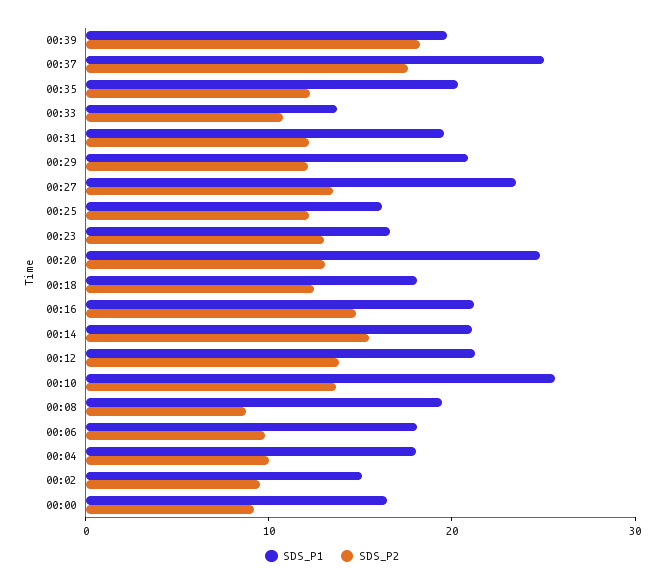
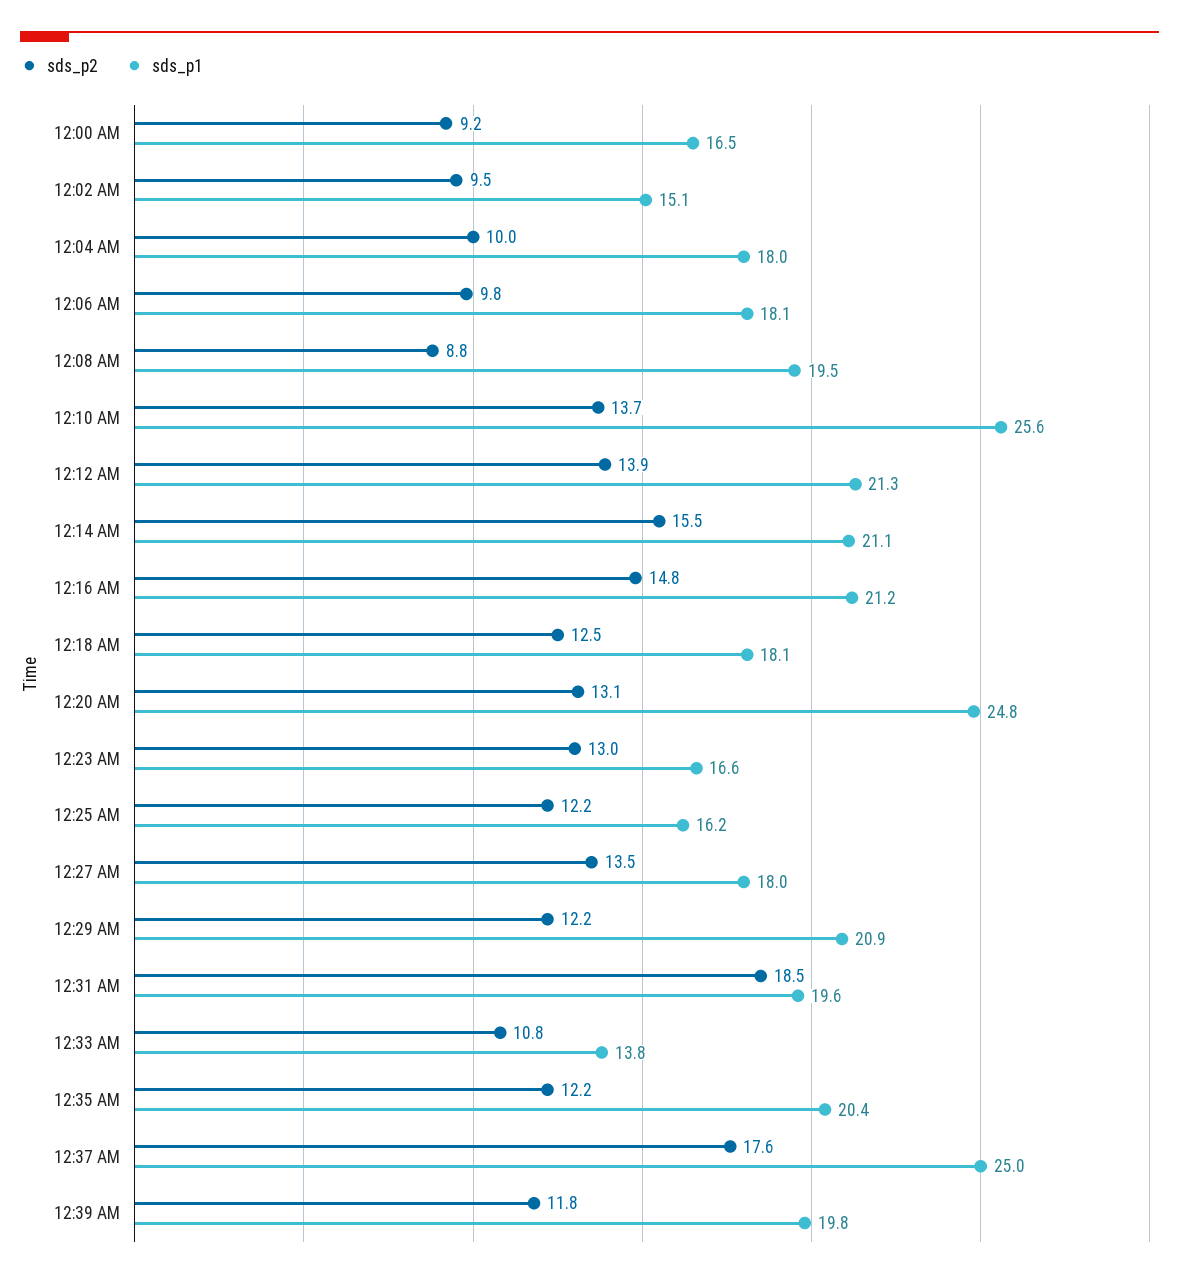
  {
    "SDS_P1": {
      "00:39": 19.8,
      "00:37": 25,
      "00:35": 20.4,
      "00:33": 13.8,
      "00:31": 19.6,
      "00:29": 20.9,
-     "00:27": 24,
+     "00:27": 18,
      "00:25": 16.2,
      "00:23": 16.6,
      "00:20": 24.8,
      "00:18": 18.1,
      "00:16": 21.2,
      "00:14": 21.1,
      "00:12": 21.3,
      "00:10": 25.6,
      "00:08": 19.5,
      "00:06": 18.1,
      "00:04": 18,
      "00:02": 15.1,
      "00:00": 16.5
    },
    "SDS_P2": {
-     "00:39": 18,
+     "00:39": 11.8,
      "00:37": 17.6,
      "00:35": 12.2,
      "00:33": 10.8,
-     "00:31": 12,
+     "00:31": 18.5,
      "00:29": 12.2,
      "00:27": 13.5,
      "00:25": 12.2,
      "00:23": 13,
      "00:20": 13.1,
      "00:18": 12.5,
      "00:16": 14.8,
      "00:14": 15.5,
      "00:12": 13.9,
      "00:10": 13.7,
      "00:08": 8.8,
      "00:06": 9.8,
      "00:04": 10,
      "00:02": 9.5,
      "00:00": 9.2
    }
  }

